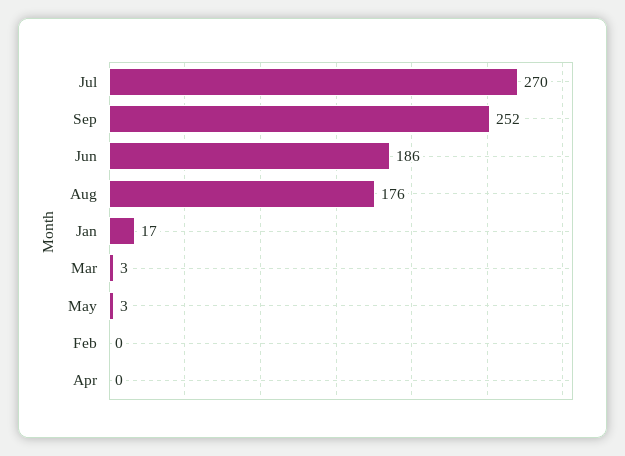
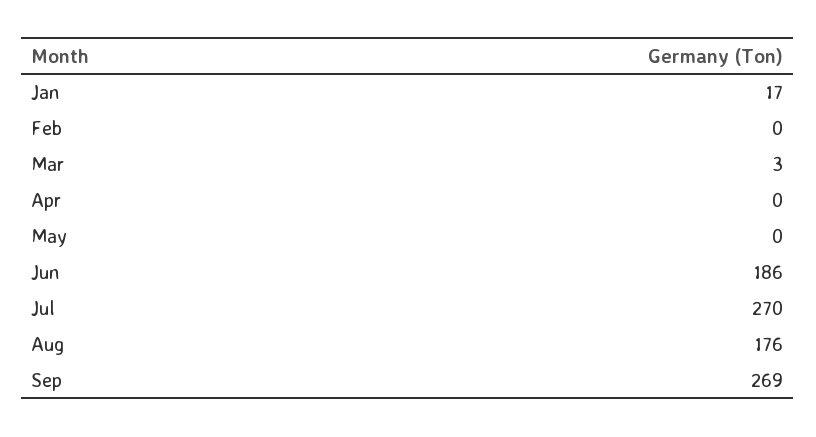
  {
    "Jul": 270,
-   "Sep": 252,
+   "Sep": 269,
    "Jun": 186,
    "Aug": 176,
    "Jan": 17,
    "Mar": 3,
-   "May": 3,
+   "May": 0,
    "Feb": 0,
    "Apr": 0
  }

